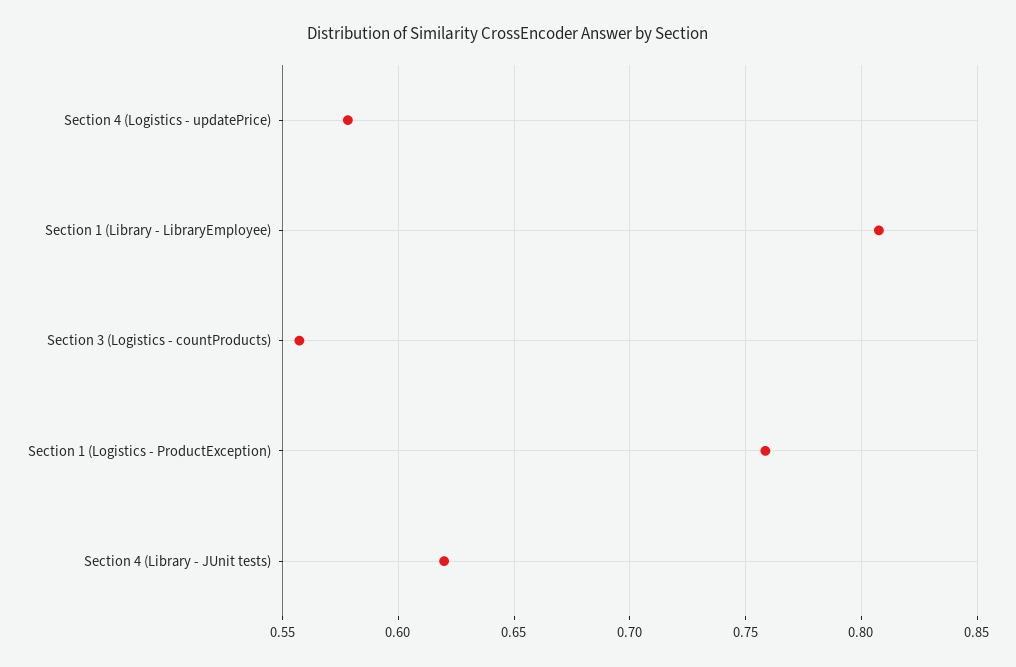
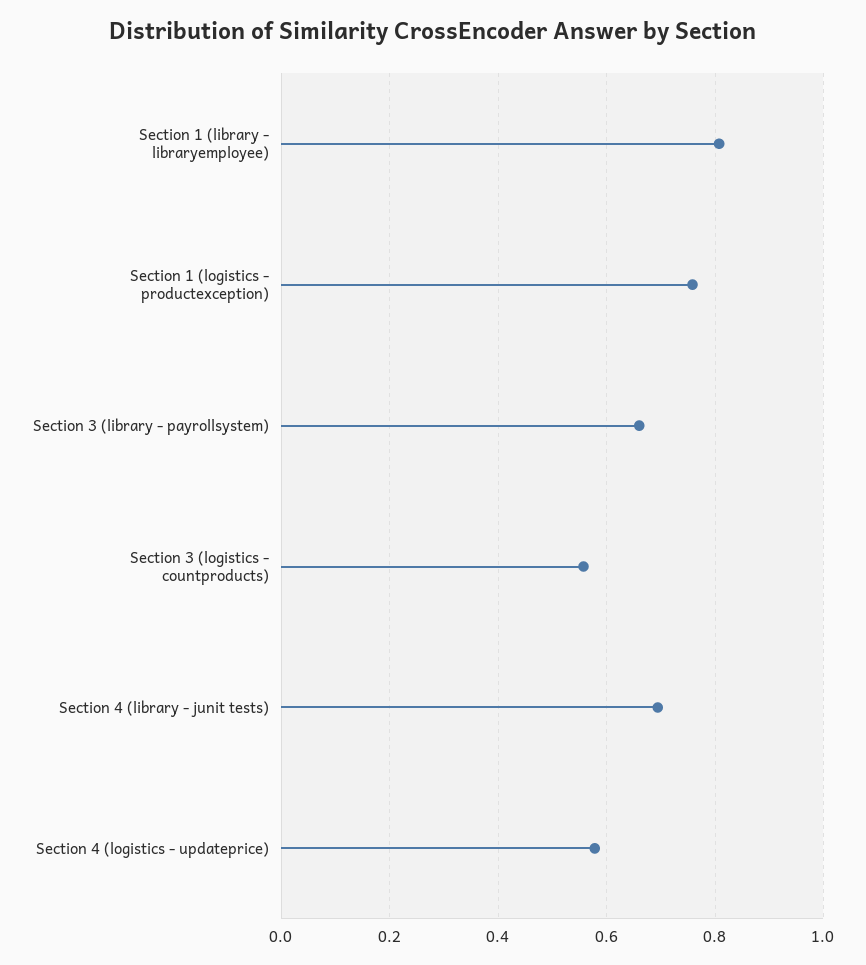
  {
    "Section 4 (Logistics - updatePrice)": 0.58,
    "Section 1 (Library - LibraryEmployee)": 0.81,
    "Section 3 (Logistics - countProducts)": 0.555,
    "Section 1 (Logistics - ProductException)": 0.76,
-   "Section 4 (Library - JUnit tests)": 0.62
+   "Section 4 (Library - JUnit tests)": 0.7,
+   "Section 3 (library - payrollsystem)": 0.66
  }

